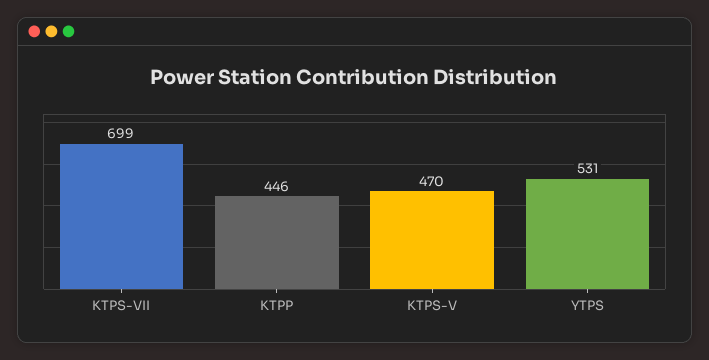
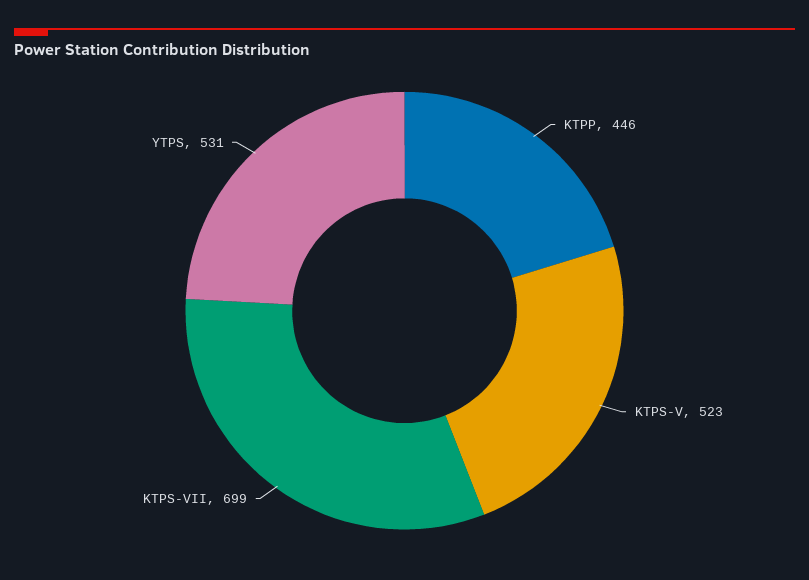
  {
    "KTPS-VII": 699,
    "KTPP": 446,
-   "KTPS-V": 470,
+   "KTPS-V": 523,
    "YTPS": 531
  }

